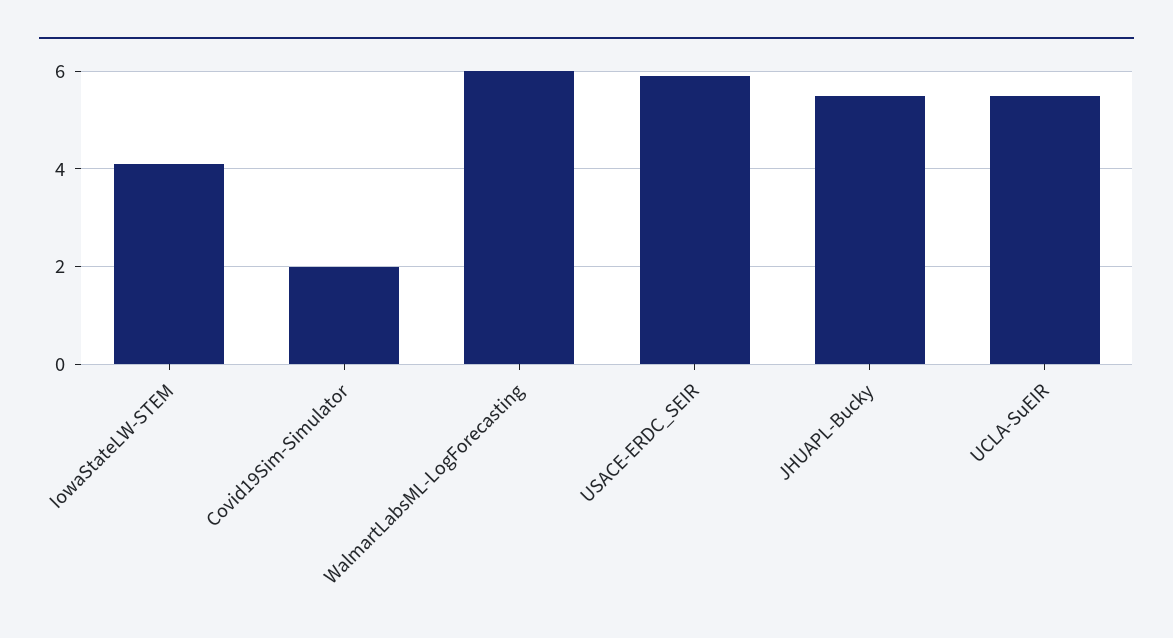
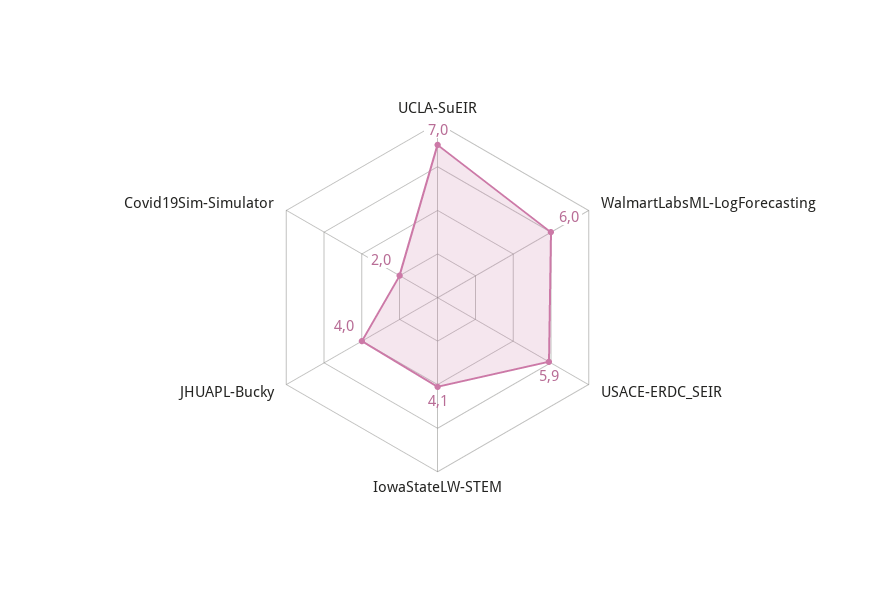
  {
    "IowaStateLW-STEM": 4.1,
    "Covid19Sim-Simulator": 2,
    "WalmartLabsML-LogForecasting": 6,
    "USACE-ERDC_SEIR": 5.9,
-   "JHUAPL-Bucky": 5.5,
+   "JHUAPL-Bucky": 4,
-   "UCLA-SuEIR": 5.5
+   "UCLA-SuEIR": 7
  }

